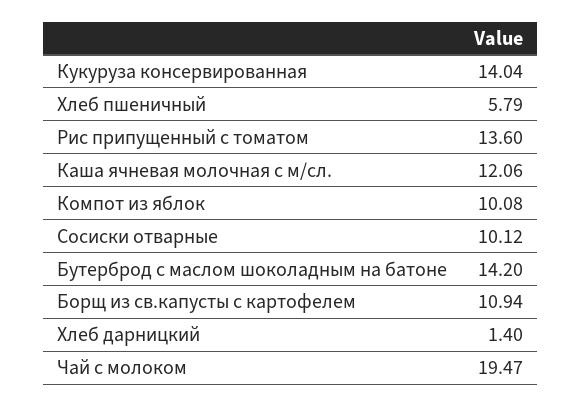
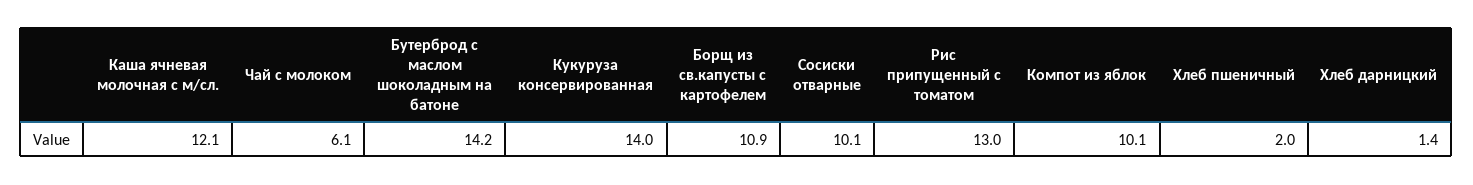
  {
    "Кукуруза консервированная": 14.04,
-   "Хлеб пшеничный": 5.79,
+   "Хлеб пшеничный": 2,
-   "Рис припущенный с томатом": 13.6,
+   "Рис припущенный с томатом": 13,
    "Каша ячневая молочная с м/сл.": 12.06,
    "Компот из яблок": 10.08,
    "Сосиски отварные": 10.12,
    "Бутерброд с маслом шоколадным на батоне": 14.2,
    "Борщ из св.капусты с картофелем": 10.94,
    "Хлеб дарницкий": 1.4,
-   "Чай с молоком": 19.47
+   "Чай с молоком": 6.1
  }

